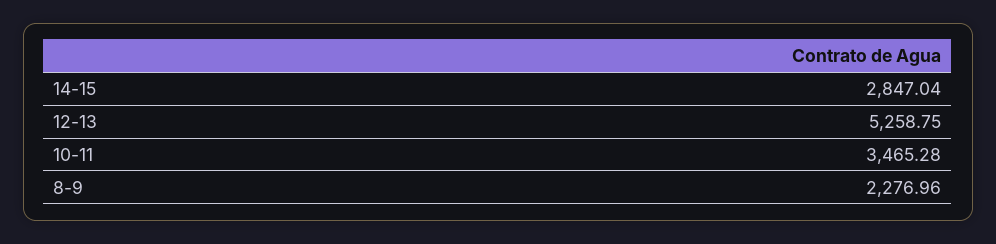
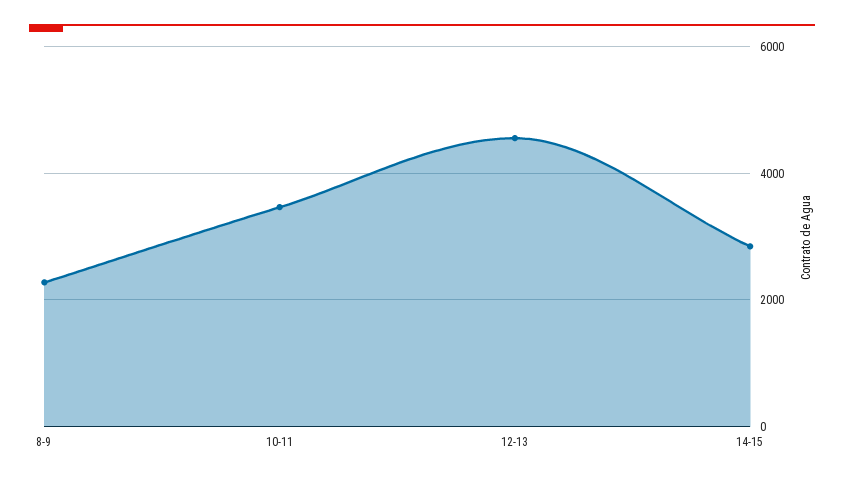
  {
    "14-15": 2847.04,
-   "12-13": 5258.75,
+   "12-13": 4600,
    "10-11": 3465.28,
    "8-9": 2276.96
  }

